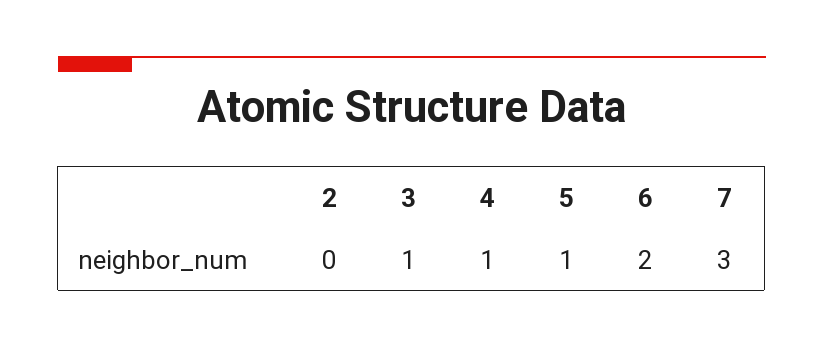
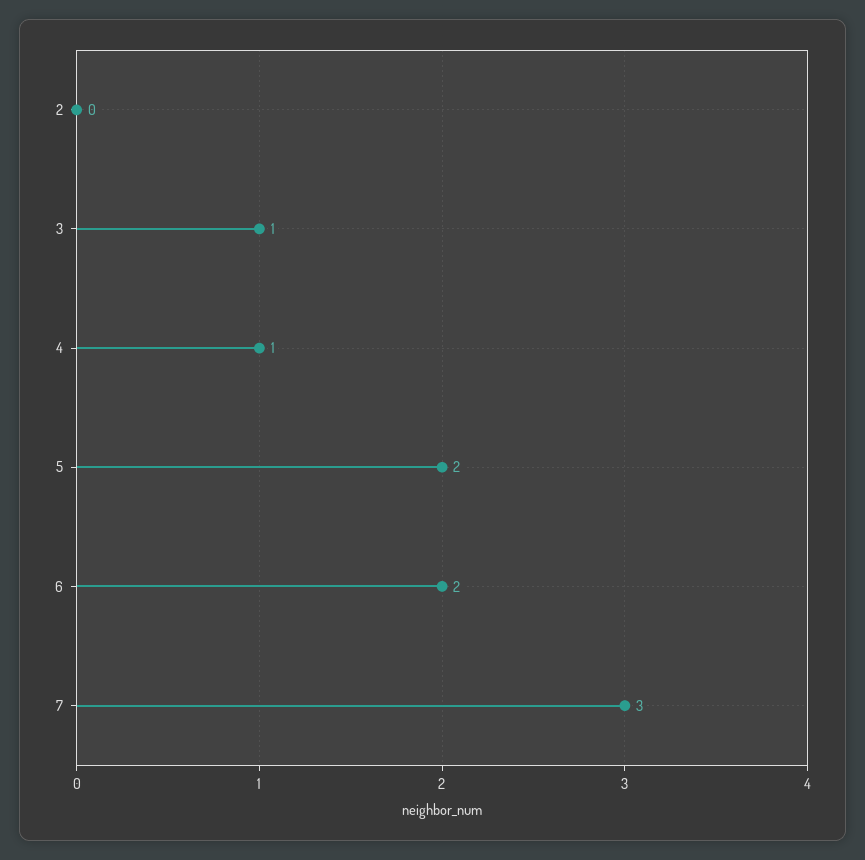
  {
    "2": 0,
    "3": 1,
    "4": 1,
-   "5": 1,
+   "5": 2,
    "6": 2,
    "7": 3
  }

